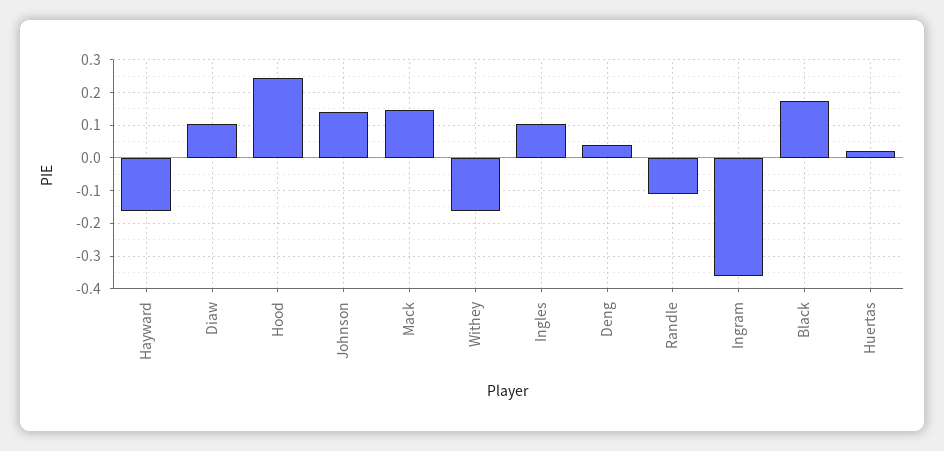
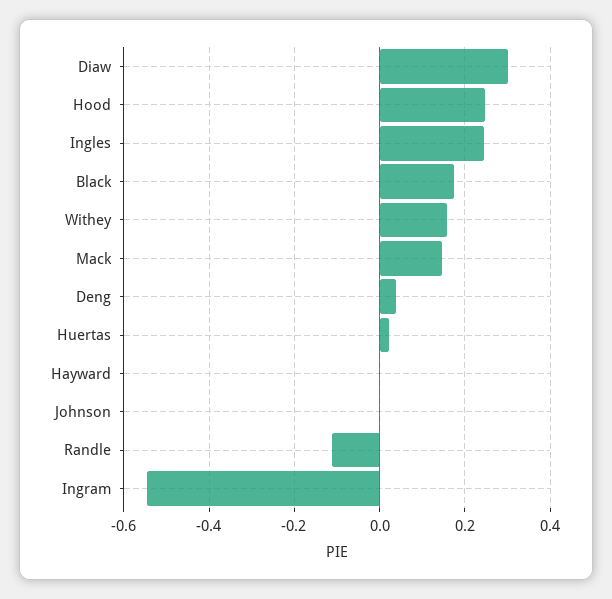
  {
-   "Hayward": -0.16,
+   "Hayward": 0,
-   "Diaw": 0.1,
+   "Diaw": 0.3,
    "Hood": 0.24,
-   "Johnson": 0.14,
+   "Johnson": 0,
    "Mack": 0.14,
-   "Withey": -0.16,
+   "Withey": 0.16,
-   "Ingles": 0.1,
+   "Ingles": 0.24,
    "Deng": 0.04,
    "Randle": -0.12,
-   "Ingram": -0.36,
+   "Ingram": -0.54,
    "Black": 0.18,
    "Huertas": 0.02
  }

